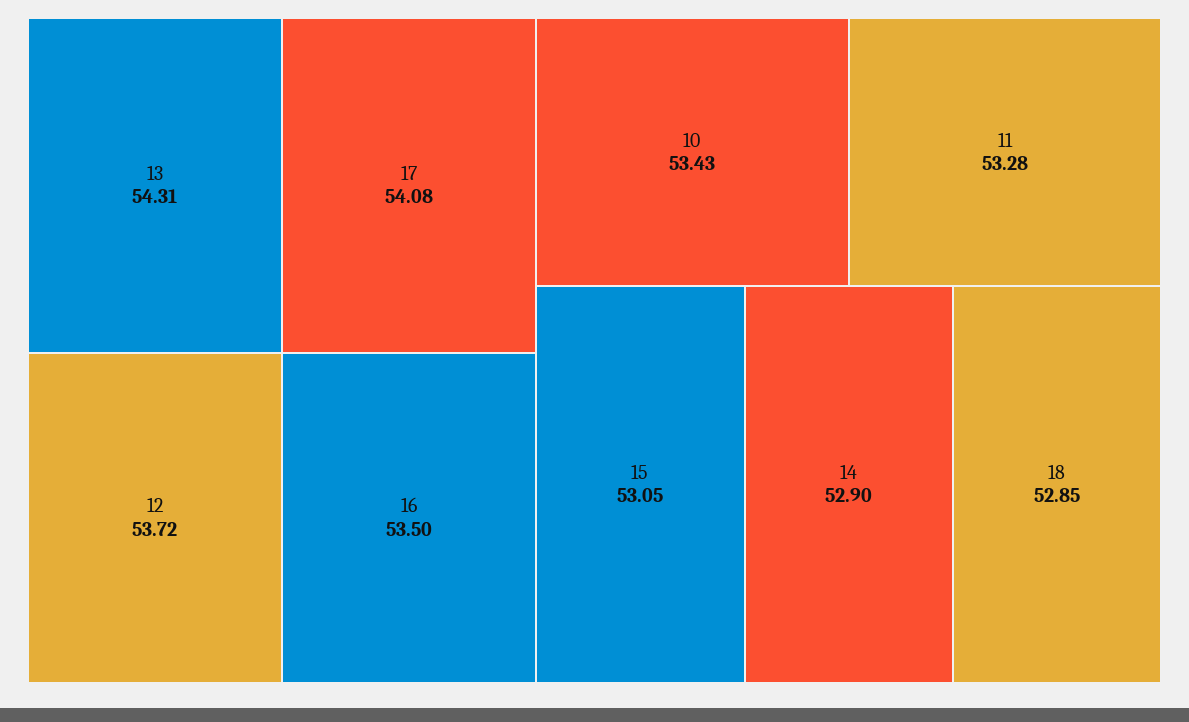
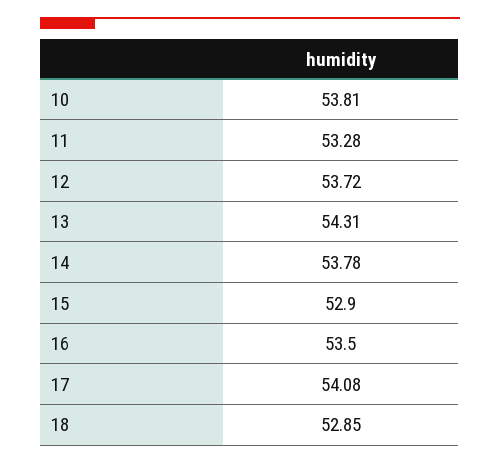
  {
    "13": 54.31,
    "17": 54.08,
    "12": 53.72,
    "16": 53.5,
-   "10": 53.43,
+   "10": 53.81,
    "11": 53.28,
-   "15": 53.05,
+   "15": 52.9,
-   "14": 52.9,
+   "14": 53.78,
    "18": 52.85
  }

